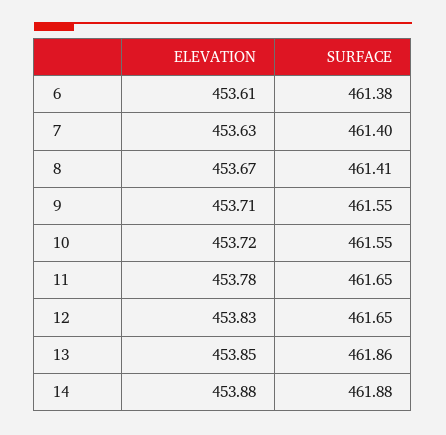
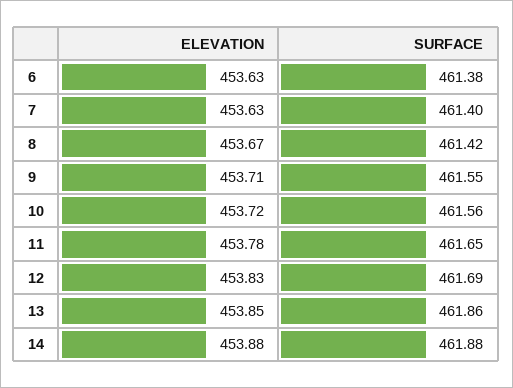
  {
    "ELEVATION": {
-     "6": 453.61,
+     "6": 453.63,
      "7": 453.63,
      "8": 453.67,
      "9": 453.71,
      "10": 453.72,
      "11": 453.78,
      "12": 453.83,
      "13": 453.85,
      "14": 453.88
    },
    "SURFACE": {
      "6": 461.38,
      "7": 461.4,
-     "8": 461.41,
+     "8": 461.42,
      "9": 461.55,
-     "10": 461.55,
+     "10": 461.56,
      "11": 461.65,
-     "12": 461.65,
+     "12": 461.69,
      "13": 461.86,
      "14": 461.88
    }
  }

